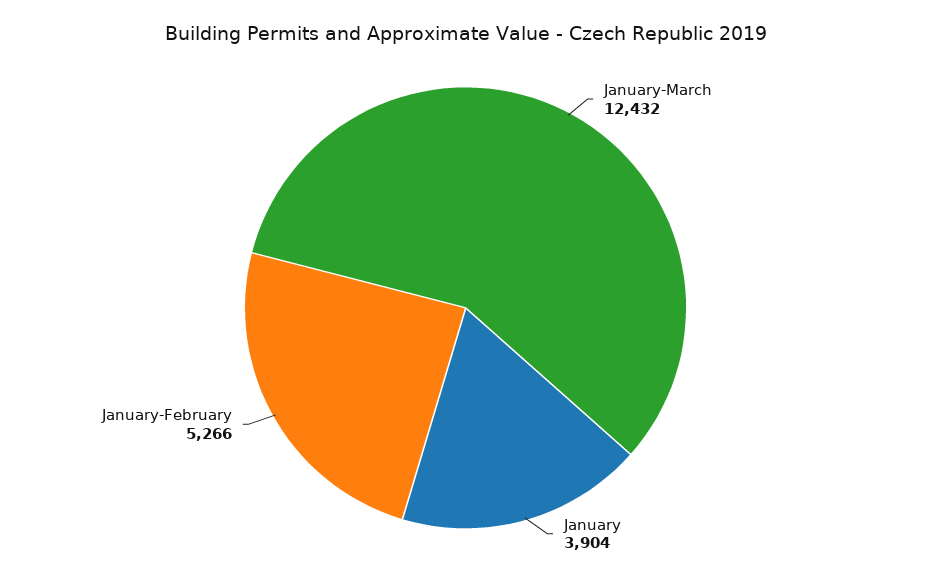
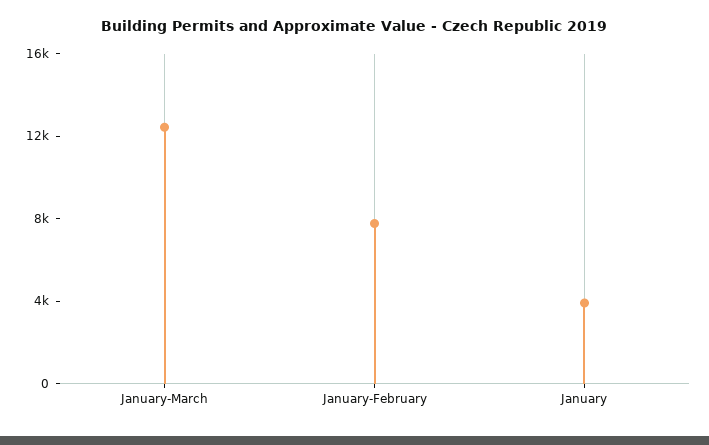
  {
    "January-March": 12432,
    "January": 3904,
-   "January-February": 5266
+   "January-February": 8000
  }

